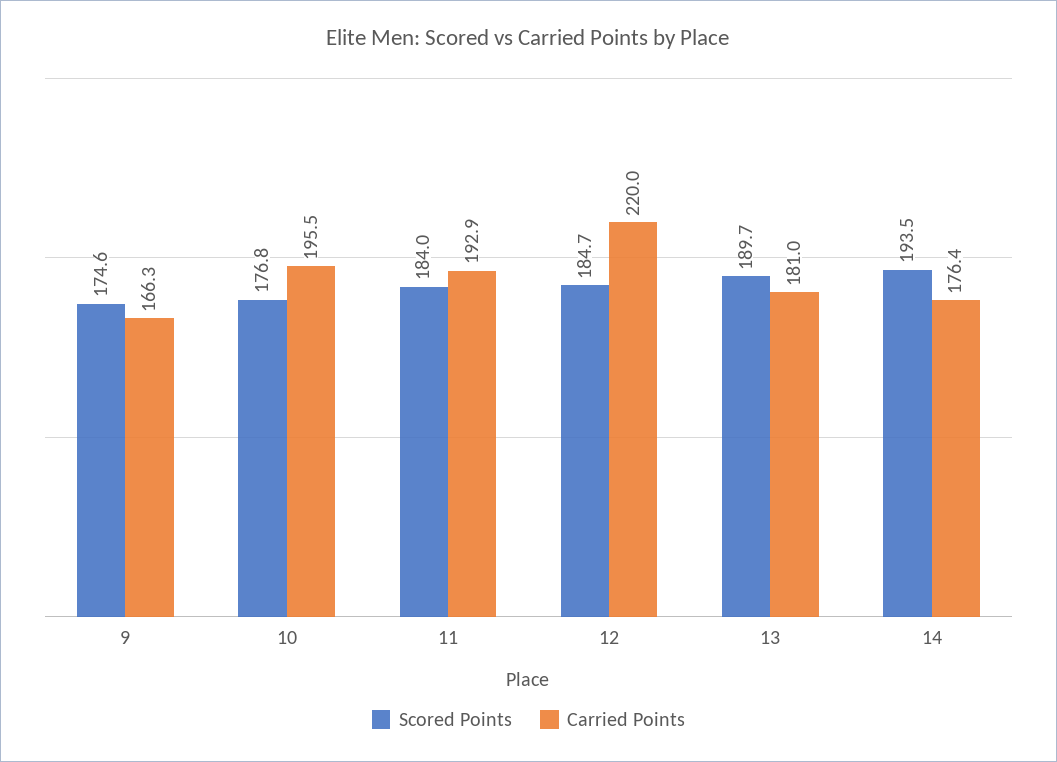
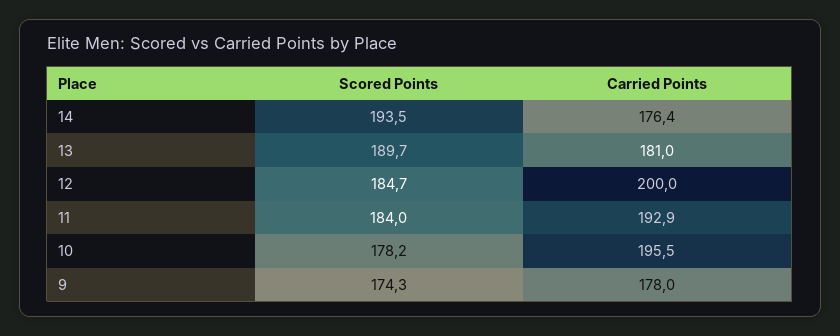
  {
    "Scored Points": {
-     "9": 174.6,
+     "9": 174.3,
-     "10": 176.8,
+     "10": 178.2,
      "11": 184,
      "12": 184.7,
      "13": 189.7,
      "14": 193.5
    },
    "Carried Points": {
-     "9": 166.3,
+     "9": 178,
      "10": 195.5,
      "11": 192.9,
-     "12": 220,
+     "12": 200,
      "13": 181,
      "14": 176.4
    }
  }

